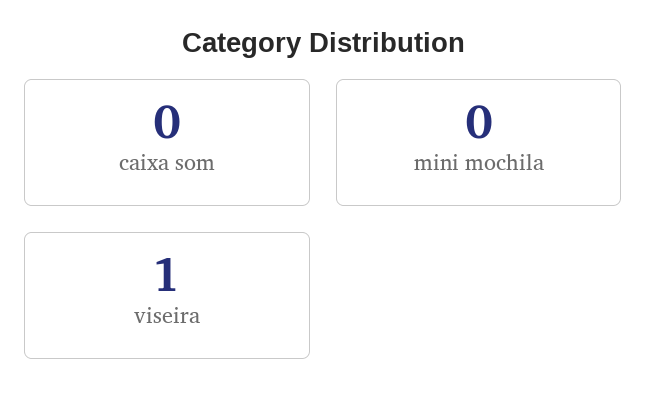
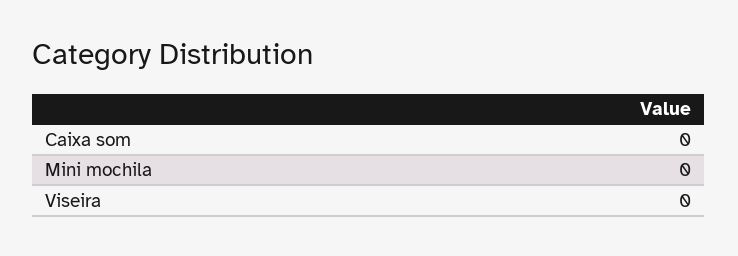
  {
    "caixa som": 0,
    "mini mochila": 0,
-   "viseira": 1
+   "viseira": 0
  }

